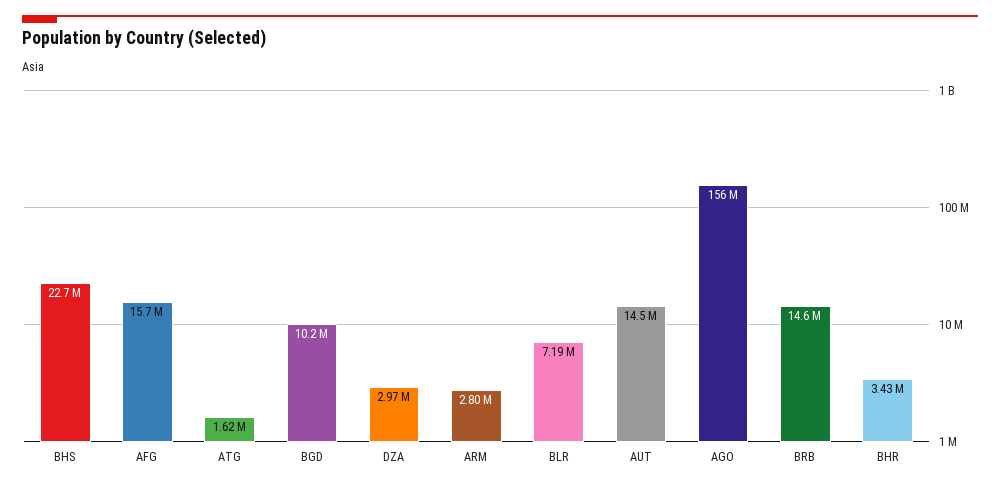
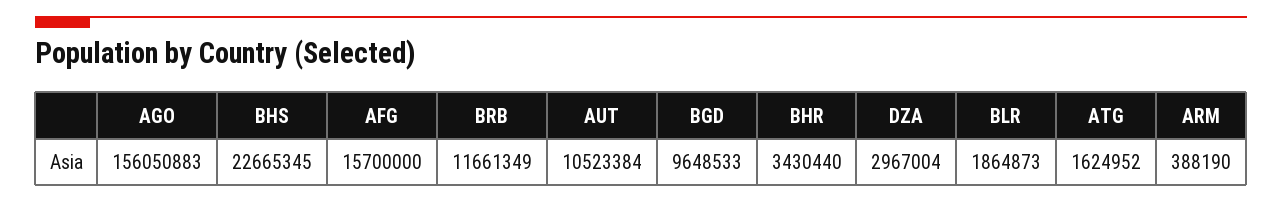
  {
    "BHS": 22665345,
    "AFG": 15700000,
    "ATG": 1624952,
-   "BGD": 10200000,
+   "BGD": 9648533,
    "DZA": 2967004,
-   "ARM": 2800000,
+   "ARM": 388190,
-   "BLR": 7190000,
+   "BLR": 1864873,
-   "AUT": 14500000,
+   "AUT": 10523384,
    "AGO": 156050883,
-   "BRB": 14600000,
+   "BRB": 11661349,
    "BHR": 3430440
  }

